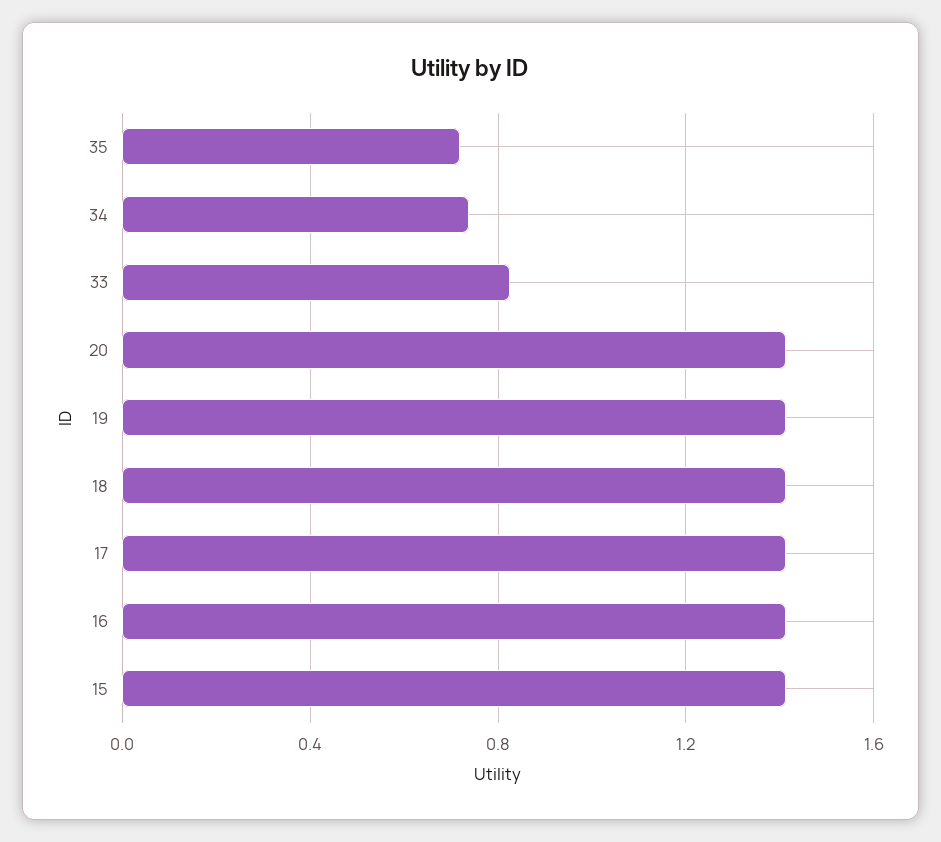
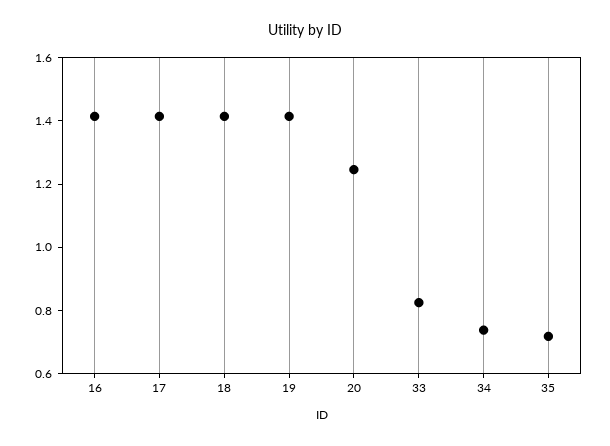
  {
    "35": 0.7,
    "34": 0.75,
    "33": 0.85,
-   "20": 1.4,
+   "20": 1.25,
    "19": 1.4,
    "18": 1.4,
    "17": 1.4,
-   "16": 1.4,
+   "16": 1.4
-   "15": 1.4
  }

